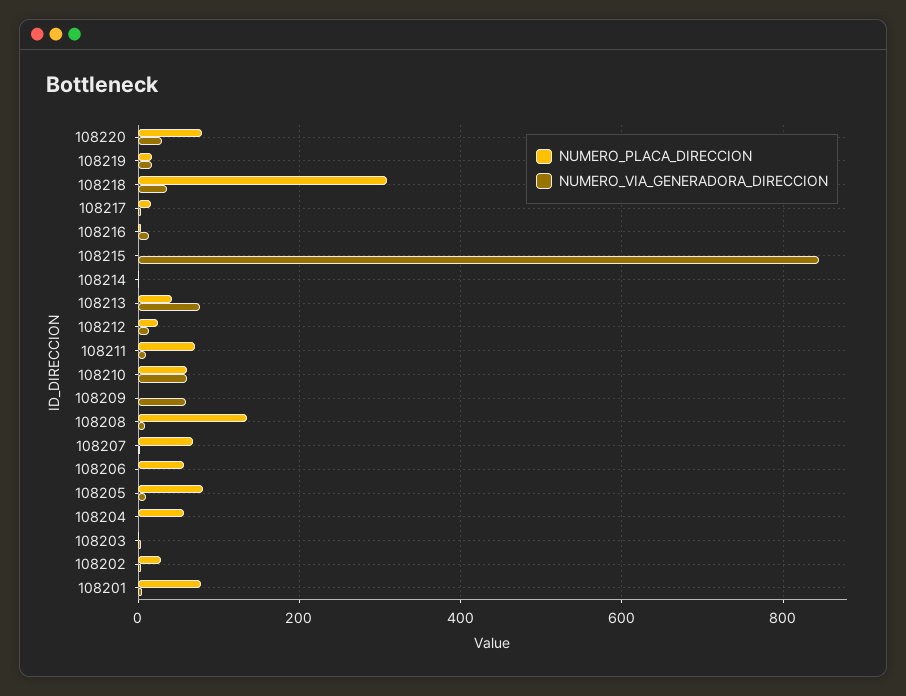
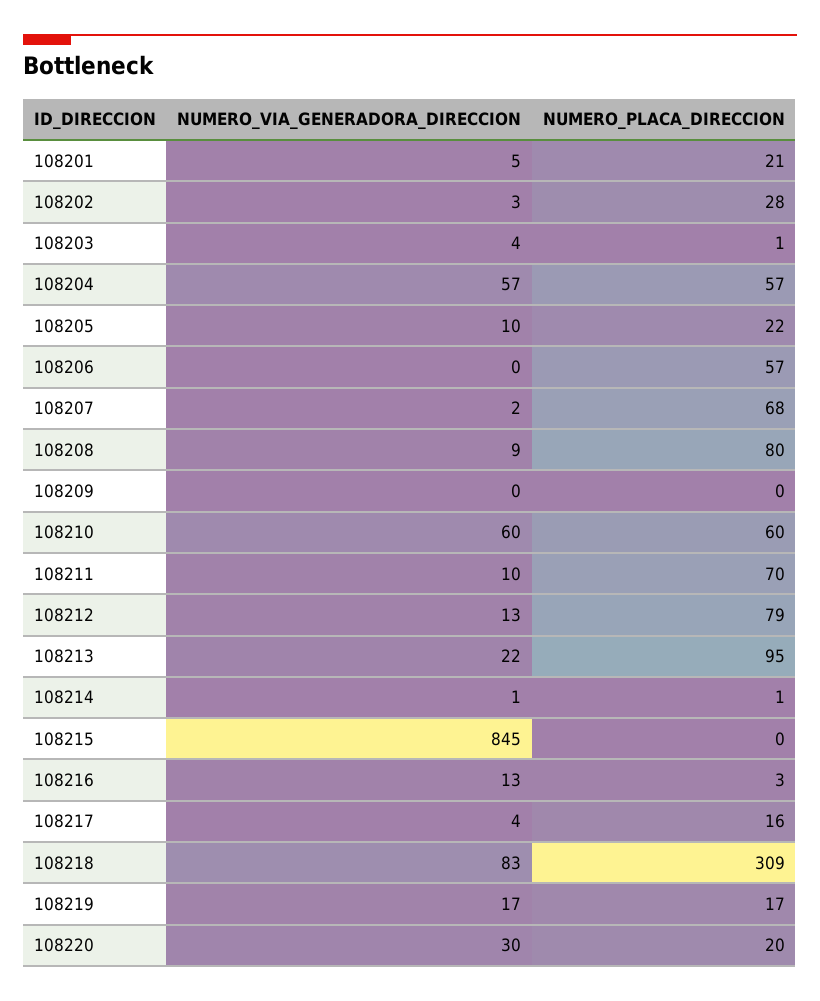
  {
    "NUMERO_PLACA_DIRECCION": {
-     "108220": 80,
+     "108220": 20,
      "108219": 17,
      "108218": 309,
      "108217": 16,
      "108216": 3,
      "108215": 0,
      "108214": 1,
-     "108213": 40,
+     "108213": 95,
-     "108212": 20,
+     "108212": 79,
      "108211": 70,
      "108210": 60,
      "108209": 0,
-     "108208": 140,
+     "108208": 80,
      "108207": 68,
      "108206": 57,
-     "108205": 80,
+     "108205": 22,
      "108204": 57,
      "108203": 1,
      "108202": 28,
-     "108201": 80
+     "108201": 21
    },
    "NUMERO_VIA_GENERADORA_DIRECCION": {
      "108220": 30,
      "108219": 17,
-     "108218": 40,
+     "108218": 83,
      "108217": 4,
      "108216": 13,
      "108215": 845,
      "108214": 1,
-     "108213": 80,
+     "108213": 22,
      "108212": 13,
      "108211": 10,
      "108210": 60,
-     "108209": 60,
+     "108209": 0,
      "108208": 9,
      "108207": 2,
      "108206": 0,
      "108205": 10,
-     "108204": 0,
+     "108204": 57,
      "108203": 4,
      "108202": 3,
      "108201": 5
    }
  }

